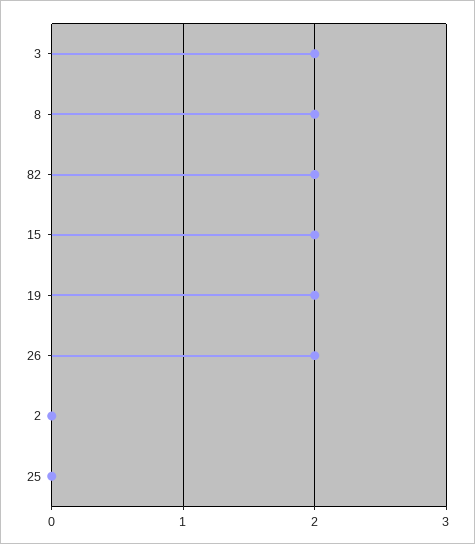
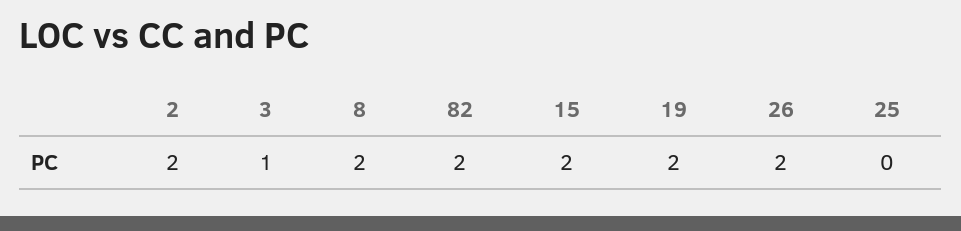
  {
-   "3": 2,
+   "3": 1,
    "8": 2,
    "82": 2,
    "15": 2,
    "19": 2,
    "26": 2,
-   "2": 0,
+   "2": 2,
    "25": 0
  }

